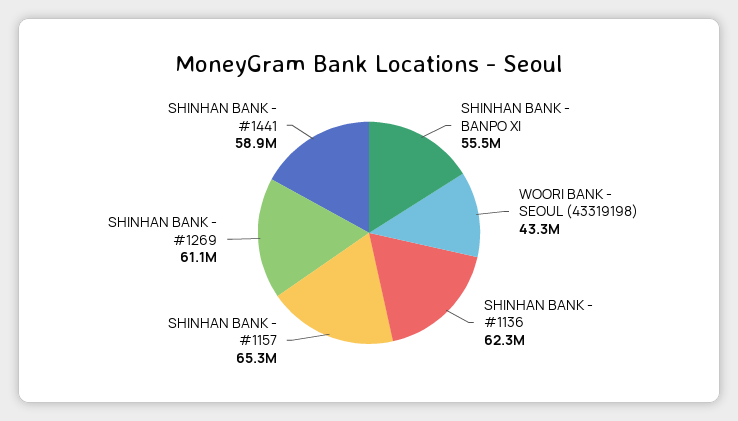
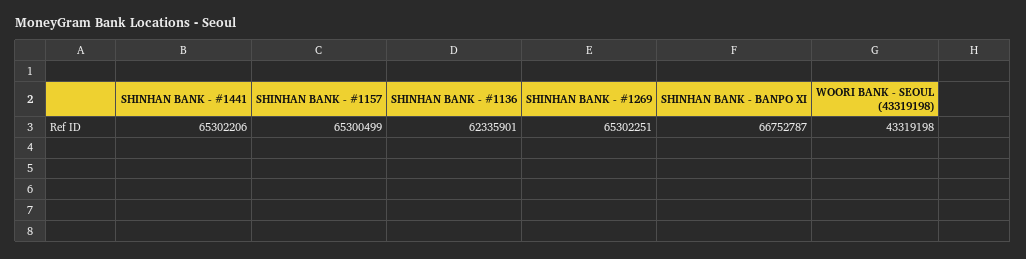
  {
-   "SHINHAN BANK - BANPO XI": 55500000,
+   "SHINHAN BANK - BANPO XI": 66752787,
    "WOORI BANK - SEOUL (43319198)": 43319198,
    "SHINHAN BANK - #1136": 62335901,
    "SHINHAN BANK - #1157": 65300499,
-   "SHINHAN BANK - #1269": 61100000,
+   "SHINHAN BANK - #1269": 65302251,
-   "SHINHAN BANK - #1441": 58900000
+   "SHINHAN BANK - #1441": 65302206
  }

